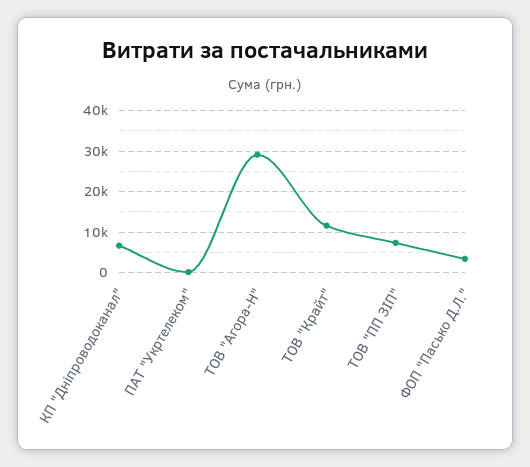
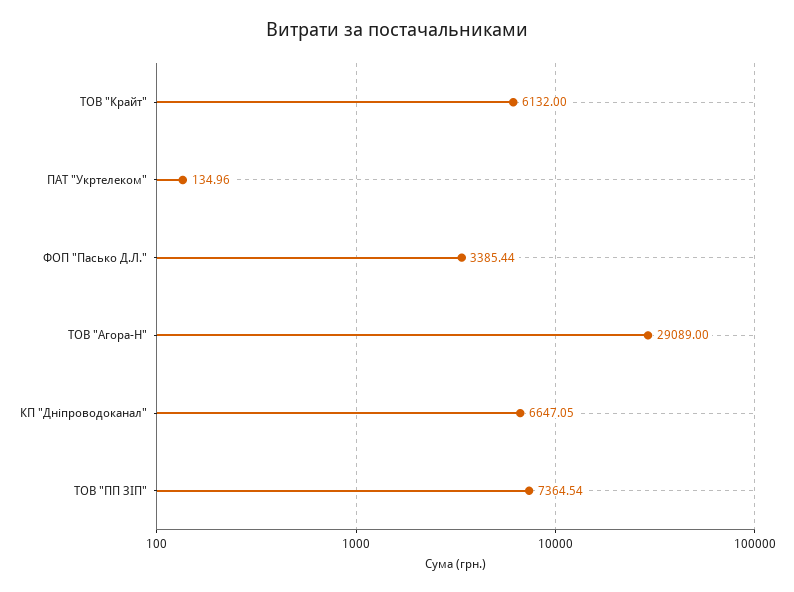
  {
    "КП \"Дніпроводоканал\"": 6647.05,
    "ПАТ \"Укртелеком\"": 134.96,
    "ТОВ \"Агора-Н\"": 29089,
-   "ТОВ \"Крайт\"": 12000,
+   "ТОВ \"Крайт\"": 6132,
    "ТОВ \"ПП ЗІП\"": 7364.54,
    "ФОП \"Пасько Д.Л.\"": 3385.44
  }

